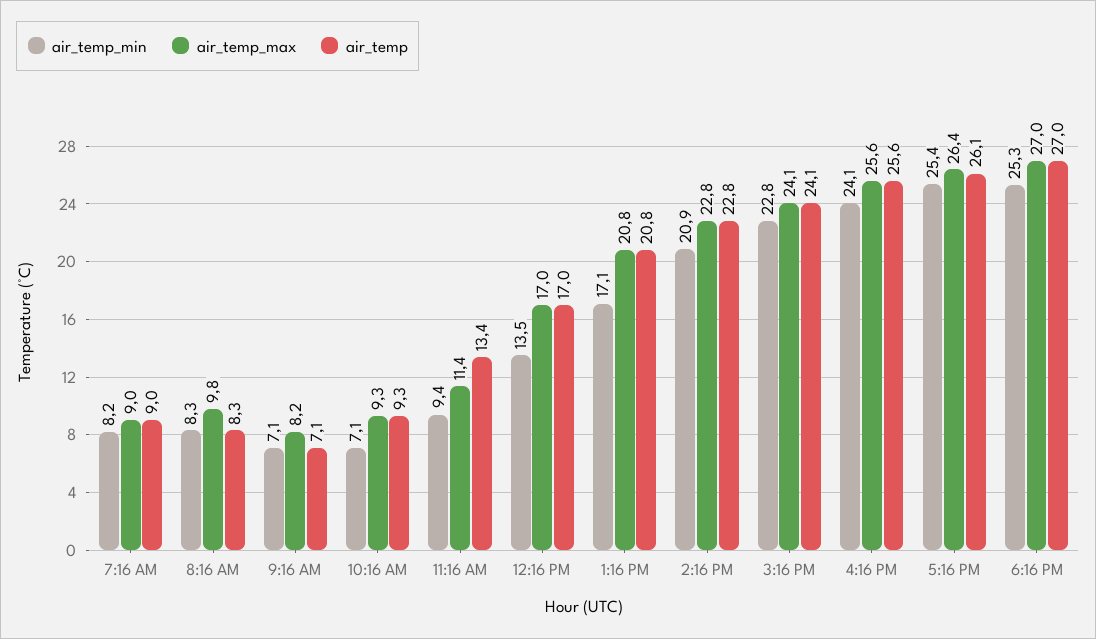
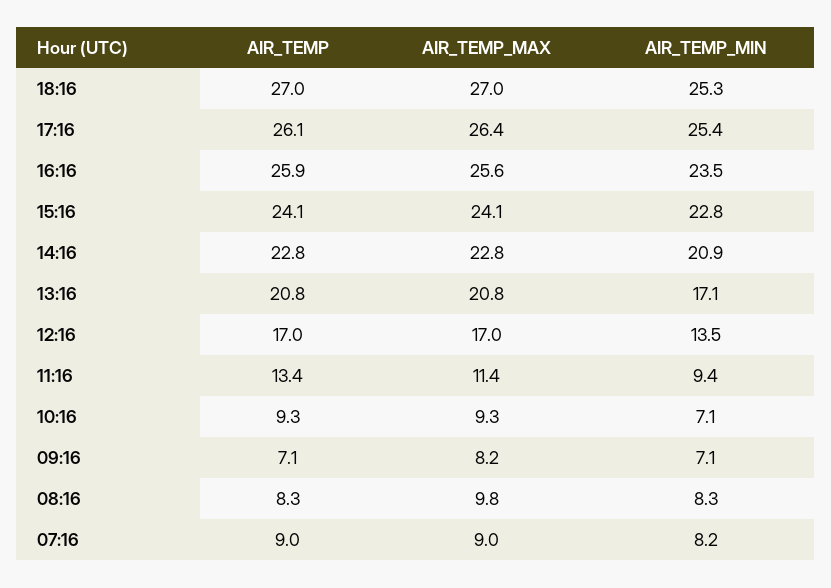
  {
    "air_temp_min": {
      "7:16 AM": 8.2,
      "8:16 AM": 8.3,
      "9:16 AM": 7.1,
      "10:16 AM": 7.1,
      "11:16 AM": 9.4,
      "12:16 PM": 13.5,
      "1:16 PM": 17.1,
      "2:16 PM": 20.9,
      "3:16 PM": 22.8,
-     "4:16 PM": 24.1,
+     "4:16 PM": 23.5,
      "5:16 PM": 25.4,
      "6:16 PM": 25.3
    },
    "air_temp_max": {
      "7:16 AM": 9,
      "8:16 AM": 9.8,
      "9:16 AM": 8.2,
      "10:16 AM": 9.3,
      "11:16 AM": 11.4,
      "12:16 PM": 17,
      "1:16 PM": 20.8,
      "2:16 PM": 22.8,
      "3:16 PM": 24.1,
      "4:16 PM": 25.6,
      "5:16 PM": 26.4,
      "6:16 PM": 27
    },
    "air_temp": {
      "7:16 AM": 9,
      "8:16 AM": 8.3,
      "9:16 AM": 7.1,
      "10:16 AM": 9.3,
      "11:16 AM": 13.4,
      "12:16 PM": 17,
      "1:16 PM": 20.8,
      "2:16 PM": 22.8,
      "3:16 PM": 24.1,
-     "4:16 PM": 25.6,
+     "4:16 PM": 25.9,
      "5:16 PM": 26.1,
      "6:16 PM": 27
    }
  }

